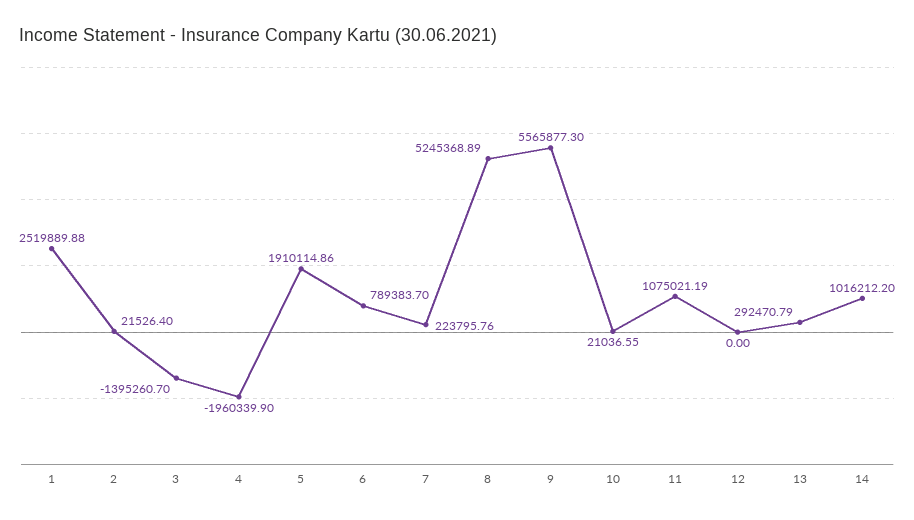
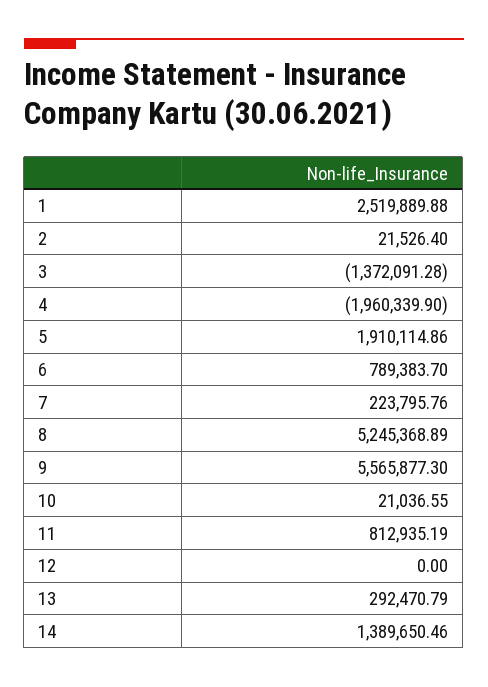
  {
    "1": 2519889.88,
    "2": 21526.4,
-   "3": -1395260.7,
+   "3": -1372091.28,
    "4": -1960339.9,
    "5": 1910114.86,
    "6": 789383.7,
    "7": 223795.76,
    "8": 5245368.89,
    "9": 5565877.3,
    "10": 21036.55,
-   "11": 1075021.19,
+   "11": 812935.19,
    "12": 0,
    "13": 292470.79,
-   "14": 1016212.2
+   "14": 1389650.46
  }

